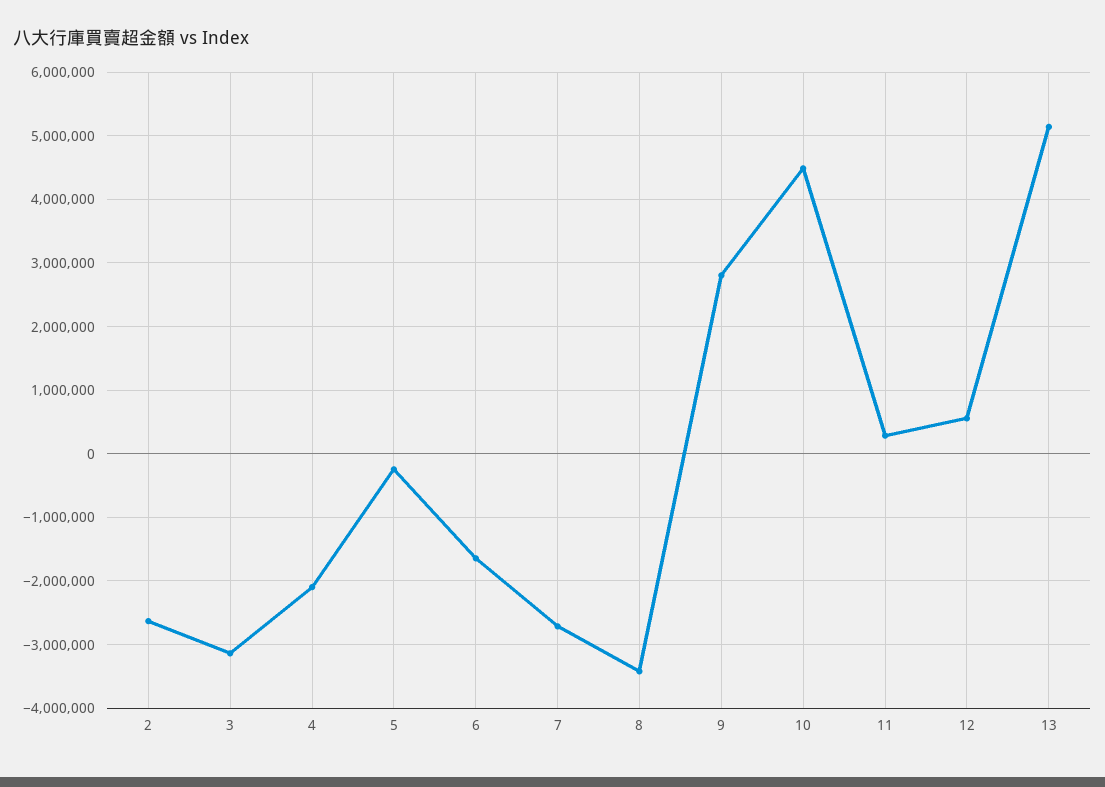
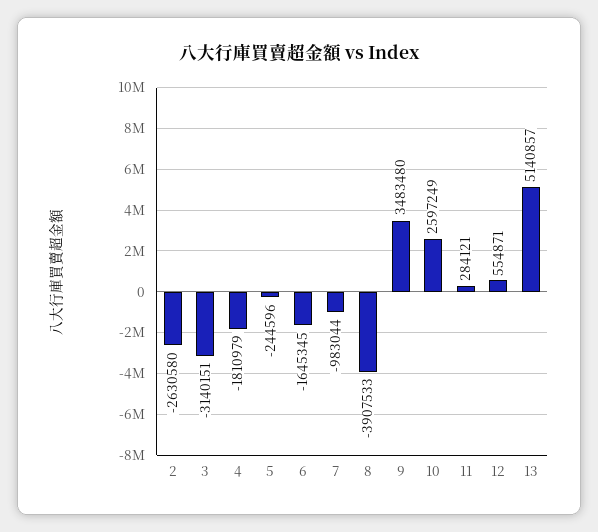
  {
    "2": -2630580,
    "3": -3140151,
-   "4": -2100000,
+   "4": -1810979,
    "5": -244596,
    "6": -1645345,
-   "7": -2700000,
+   "7": -983044,
-   "8": -3400000,
+   "8": -3907533,
-   "9": 2800000,
+   "9": 3483480,
-   "10": 4500000,
+   "10": 2597249,
    "11": 284121,
    "12": 554871,
    "13": 5140857
  }

